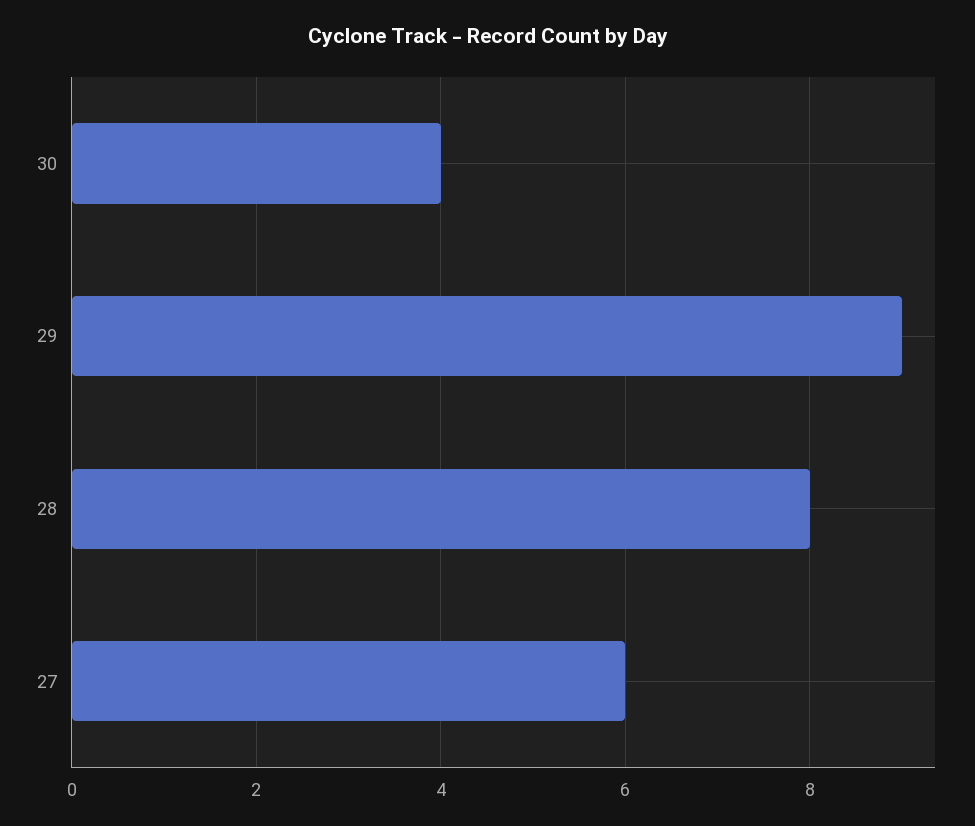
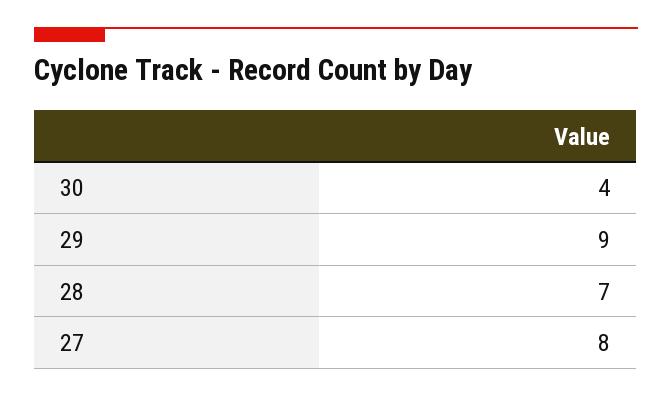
  {
    "30": 4,
    "29": 9,
-   "28": 8,
+   "28": 7,
-   "27": 6
+   "27": 8
  }

